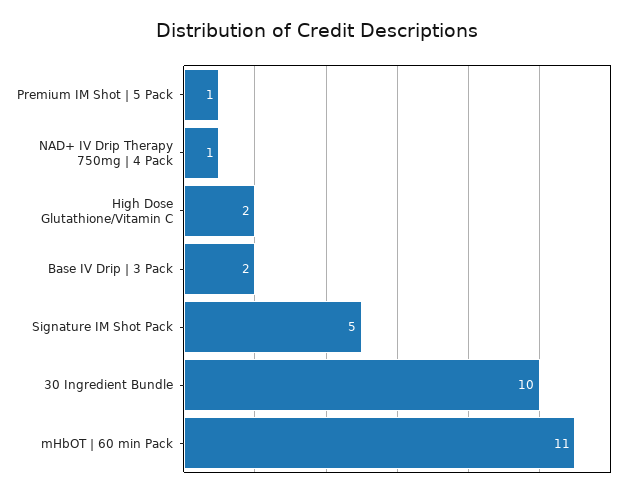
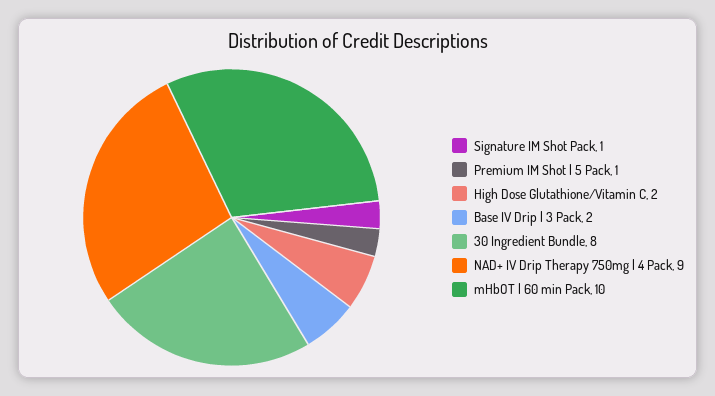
  {
    "Premium IM Shot | 5 Pack": 1,
-   "NAD+ IV Drip Therapy 750mg | 4 Pack": 1,
+   "NAD+ IV Drip Therapy 750mg | 4 Pack": 9,
    "High Dose Glutathione/Vitamin C": 2,
    "Base IV Drip | 3 Pack": 2,
-   "Signature IM Shot Pack": 5,
+   "Signature IM Shot Pack": 1,
-   "30 Ingredient Bundle": 10,
+   "30 Ingredient Bundle": 8,
-   "mHbOT | 60 min Pack": 11
+   "mHbOT | 60 min Pack": 10
  }

